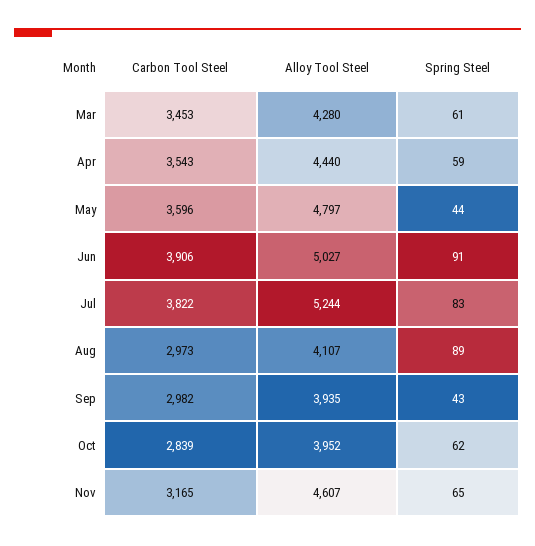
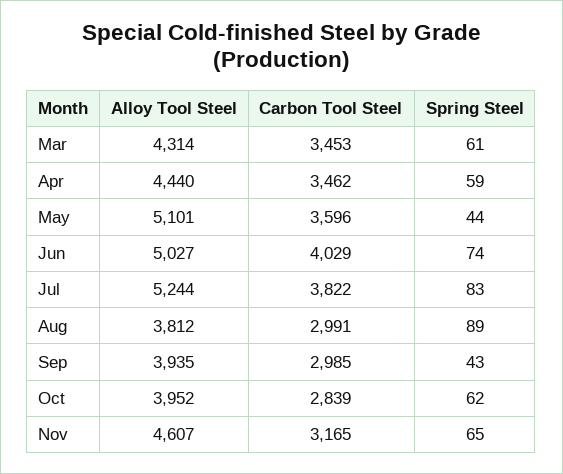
  {
    "Carbon Tool Steel": {
      "Mar": 3453,
-     "Apr": 3543,
+     "Apr": 3462,
      "May": 3596,
-     "Jun": 3906,
+     "Jun": 4029,
      "Jul": 3822,
-     "Aug": 2973,
+     "Aug": 2991,
-     "Sep": 2982,
+     "Sep": 2985,
      "Oct": 2839,
      "Nov": 3165
    },
    "Alloy Tool Steel": {
-     "Mar": 4280,
+     "Mar": 4314,
      "Apr": 4440,
-     "May": 4797,
+     "May": 5101,
      "Jun": 5027,
      "Jul": 5244,
-     "Aug": 4107,
+     "Aug": 3812,
      "Sep": 3935,
      "Oct": 3952,
      "Nov": 4607
    },
    "Spring Steel": {
      "Mar": 61,
      "Apr": 59,
      "May": 44,
-     "Jun": 91,
+     "Jun": 74,
      "Jul": 83,
      "Aug": 89,
      "Sep": 43,
      "Oct": 62,
      "Nov": 65
    }
  }

